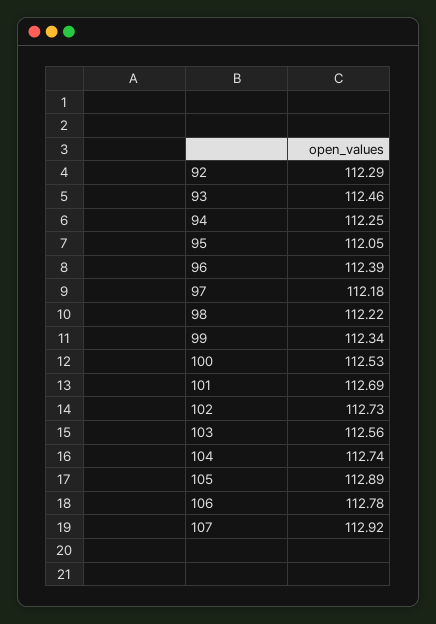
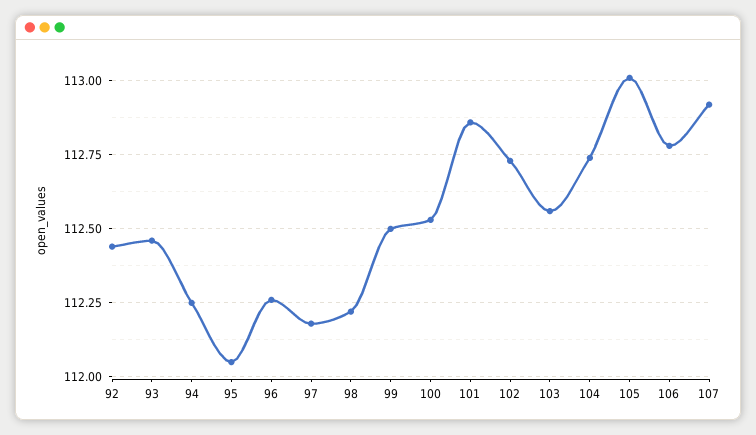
  {
-   "92": 112.29,
+   "92": 112.45,
    "93": 112.46,
    "94": 112.25,
    "95": 112.05,
-   "96": 112.39,
+   "96": 112.25,
    "97": 112.18,
    "98": 112.22,
-   "99": 112.34,
+   "99": 112.5,
    "100": 112.53,
-   "101": 112.69,
+   "101": 112.85,
    "102": 112.73,
    "103": 112.56,
    "104": 112.74,
-   "105": 112.89,
+   "105": 113,
    "106": 112.78,
    "107": 112.92
  }

